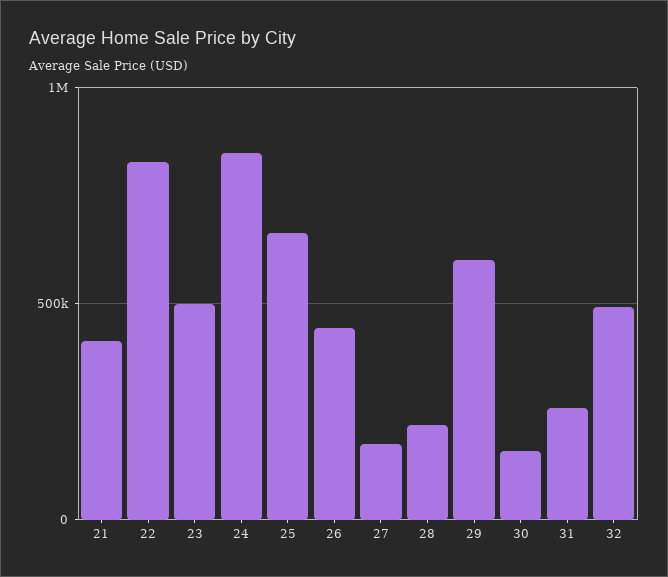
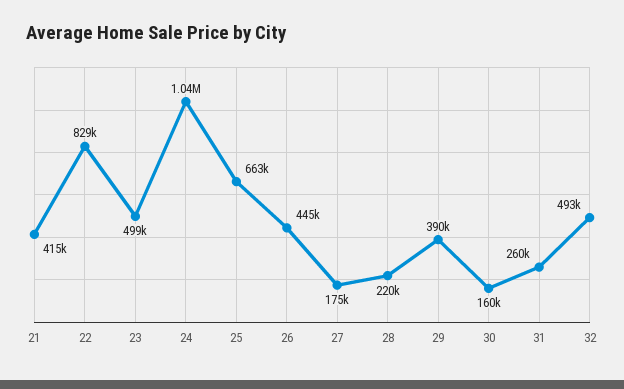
  {
    "21": 415000,
    "22": 829000,
    "23": 499000,
-   "24": 850000,
+   "24": 1040000,
    "25": 663000,
    "26": 445000,
    "27": 175000,
    "28": 220000,
-   "29": 600000,
+   "29": 390000,
    "30": 160000,
    "31": 260000,
    "32": 493000
  }

